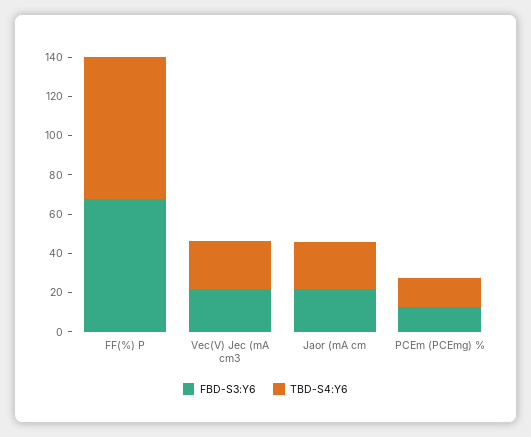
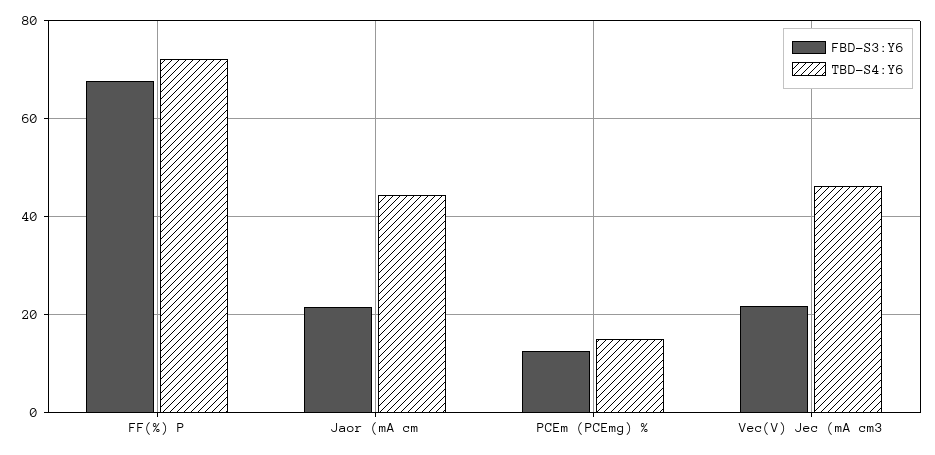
  {
    "FBD-S3:Y6": {
      "FF(%) P": 68,
      "Vec(V) Jec (mA cm3": 22,
      "Jaor (mA cm": 22,
      "PCEm (PCEmg) %": 12
    },
    "TBD-S4:Y6": {
      "FF(%) P": 72,
-     "Vec(V) Jec (mA cm3": 25,
+     "Vec(V) Jec (mA cm3": 46,
-     "Jaor (mA cm": 25,
+     "Jaor (mA cm": 44,
      "PCEm (PCEmg) %": 16
    }
  }

